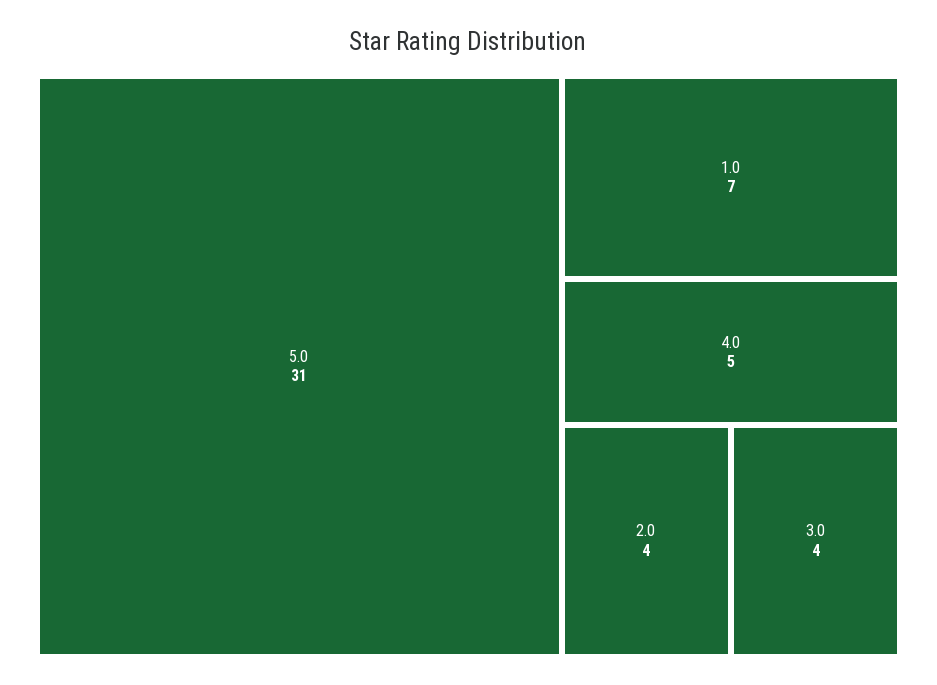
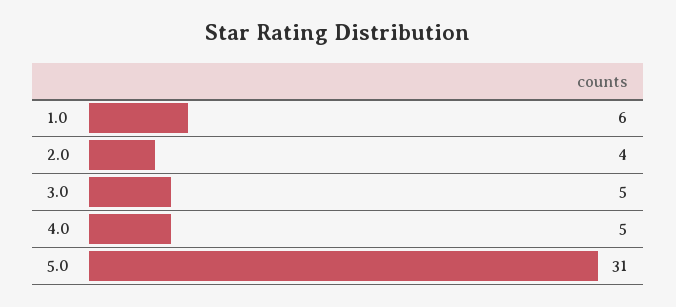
  {
    "5.0": 31,
-   "1.0": 7,
+   "1.0": 6,
    "4.0": 5,
    "2.0": 4,
-   "3.0": 4
+   "3.0": 5
  }

